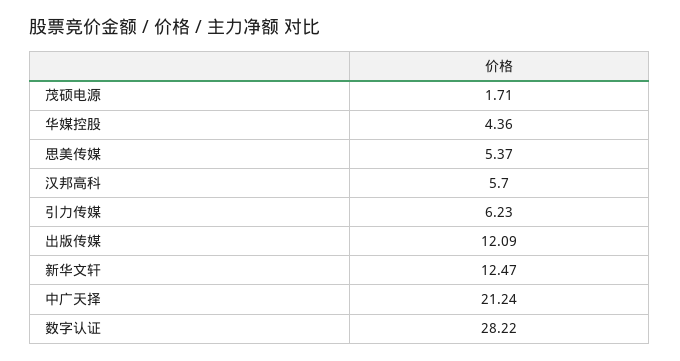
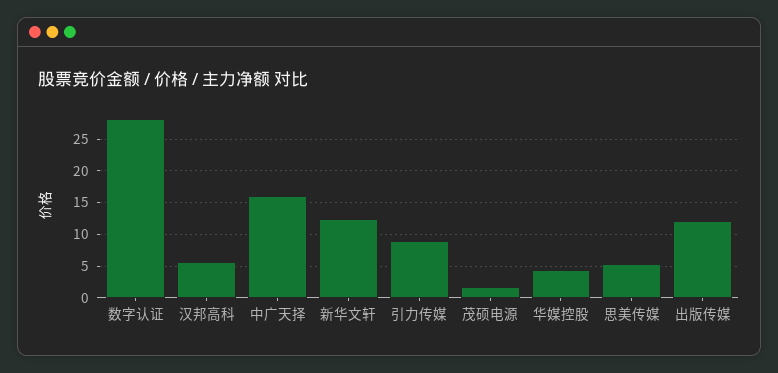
  {
    "茂硕电源": 1.71,
    "华媒控股": 4.36,
    "思美传媒": 5.37,
    "汉邦高科": 5.7,
-   "引力传媒": 6.23,
+   "引力传媒": 9,
    "出版传媒": 12.09,
    "新华文轩": 12.47,
-   "中广天择": 21.24,
+   "中广天择": 16,
    "数字认证": 28.22
  }

